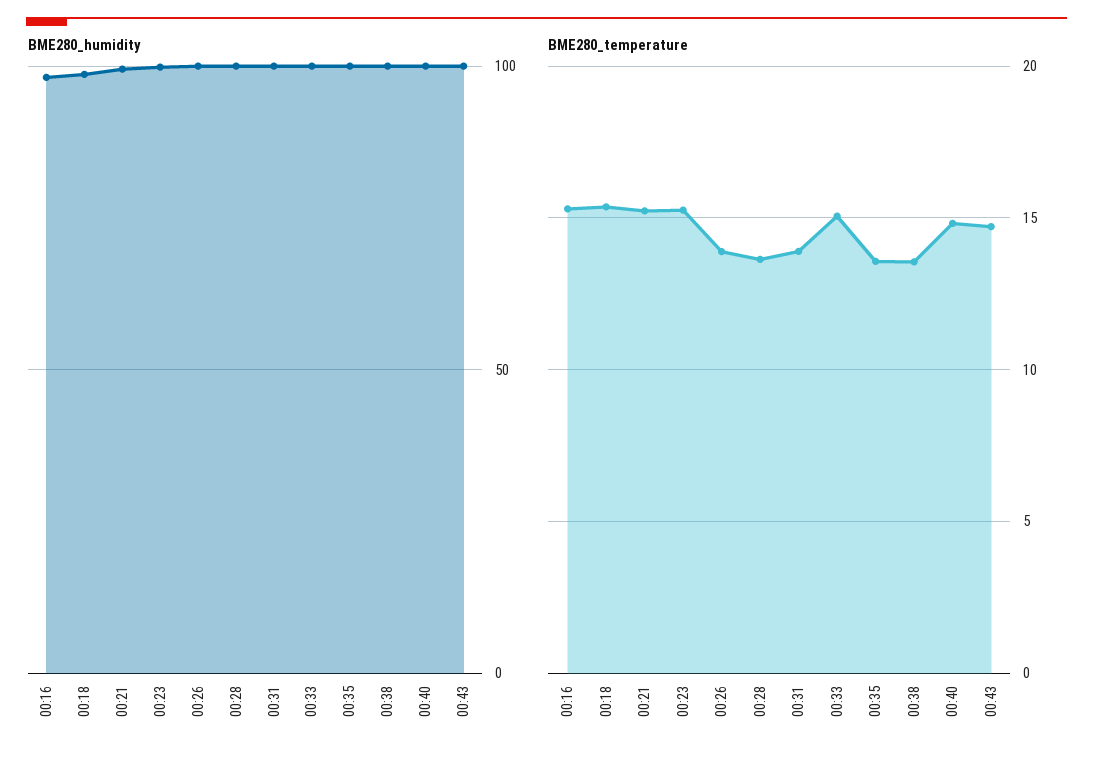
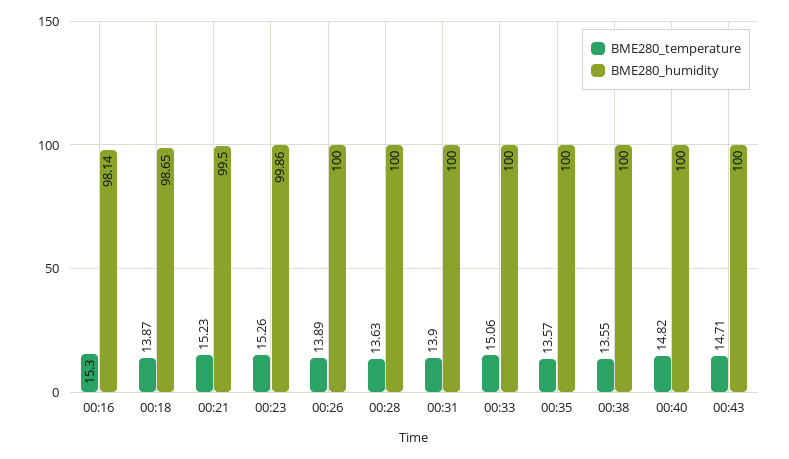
  {
    "BME280_humidity": {
      "00:16": 98.14,
      "00:18": 98.65,
      "00:21": 99.5,
      "00:23": 99.86,
      "00:26": 100,
      "00:28": 100,
      "00:31": 100,
      "00:33": 100,
      "00:35": 100,
      "00:38": 100,
      "00:40": 100,
      "00:43": 100
    },
    "BME280_temperature": {
      "00:16": 15.3,
-     "00:18": 15.5,
+     "00:18": 13.87,
      "00:21": 15.23,
      "00:23": 15.26,
      "00:26": 13.89,
      "00:28": 13.63,
      "00:31": 13.9,
      "00:33": 15.06,
      "00:35": 13.57,
      "00:38": 13.55,
      "00:40": 14.82,
      "00:43": 14.71
    }
  }

